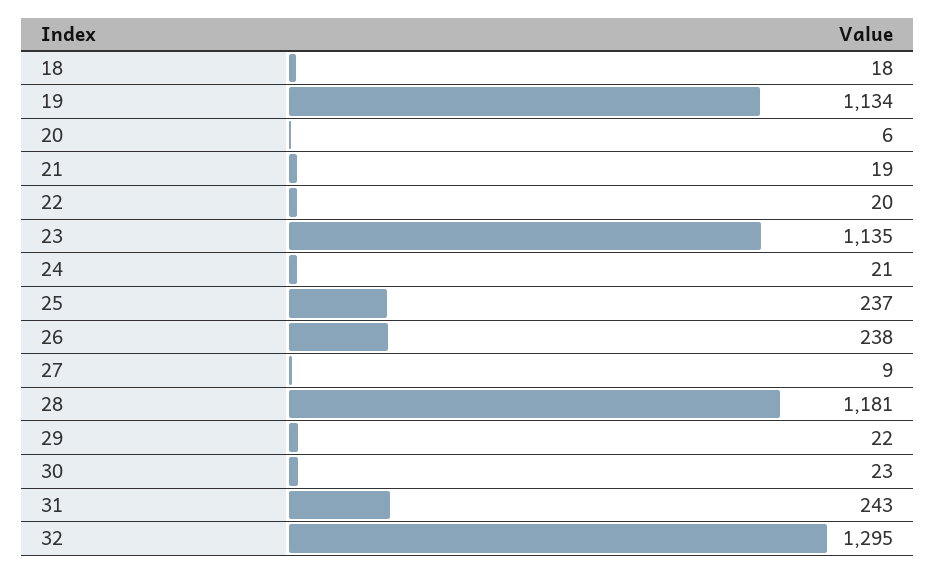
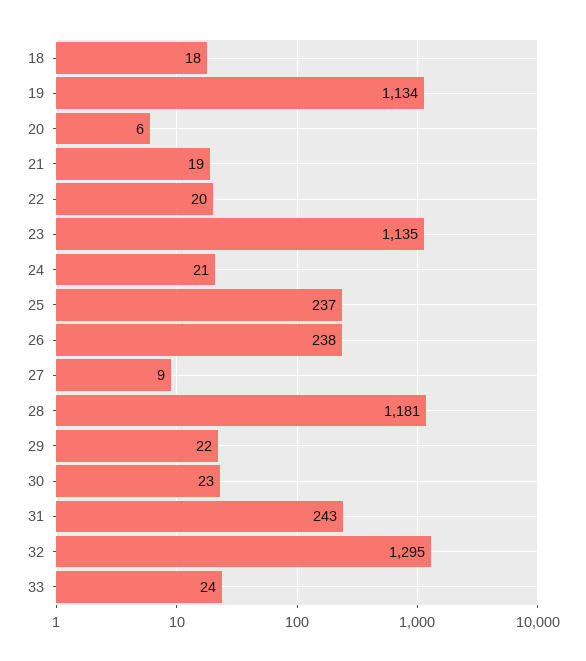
  {
    "18": 18,
    "19": 1134,
    "20": 6,
    "21": 19,
    "22": 20,
    "23": 1135,
    "24": 21,
    "25": 237,
    "26": 238,
    "27": 9,
    "28": 1181,
    "29": 22,
    "30": 23,
    "31": 243,
-   "32": 1295
+   "32": 1295,
+   "33": 24
  }

